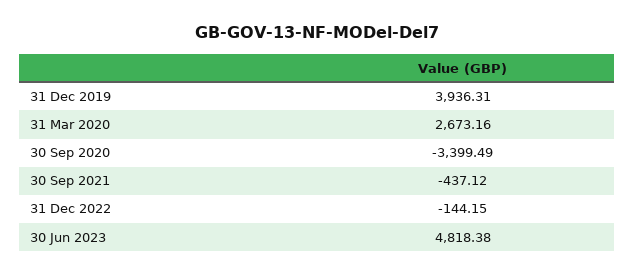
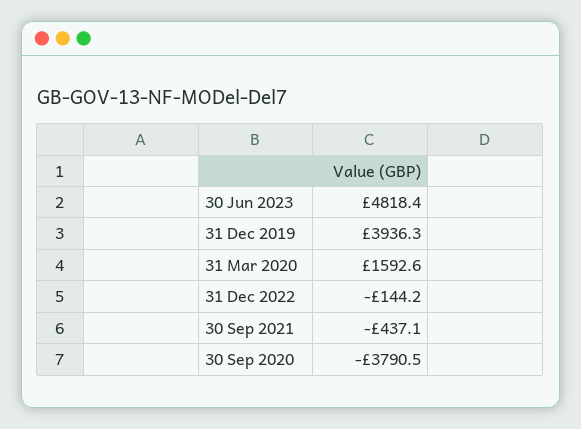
  {
    "31 Dec 2019": 3936.31,
-   "31 Mar 2020": 2673.16,
+   "31 Mar 2020": 1592.6,
-   "30 Sep 2020": -3399.49,
+   "30 Sep 2020": -3790.5,
    "30 Sep 2021": -437.12,
    "31 Dec 2022": -144.15,
    "30 Jun 2023": 4818.38
  }

